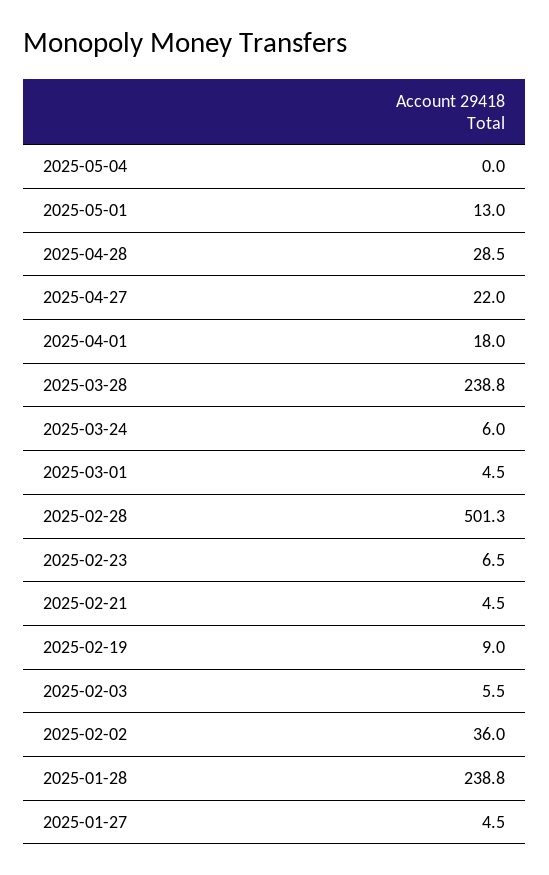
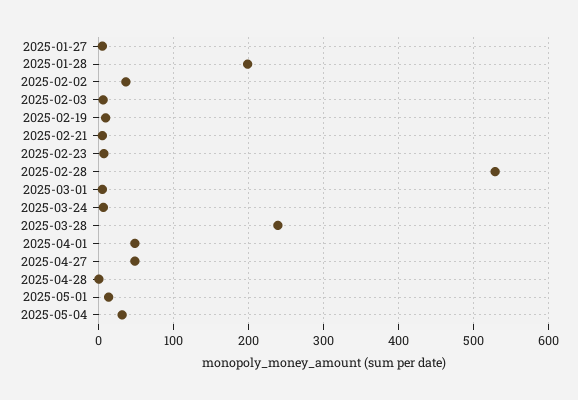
  {
-   "2025-05-04": 0,
+   "2025-05-04": 30,
    "2025-05-01": 13,
-   "2025-04-28": 28.5,
+   "2025-04-28": 0,
-   "2025-04-27": 22,
+   "2025-04-27": 50,
-   "2025-04-01": 18,
+   "2025-04-01": 50,
    "2025-03-28": 238.8,
    "2025-03-24": 6,
    "2025-03-01": 4.5,
-   "2025-02-28": 501.3,
+   "2025-02-28": 530,
    "2025-02-23": 6.5,
    "2025-02-21": 4.5,
    "2025-02-19": 9,
    "2025-02-03": 5.5,
    "2025-02-02": 36,
-   "2025-01-28": 238.8,
+   "2025-01-28": 200,
    "2025-01-27": 4.5
  }

